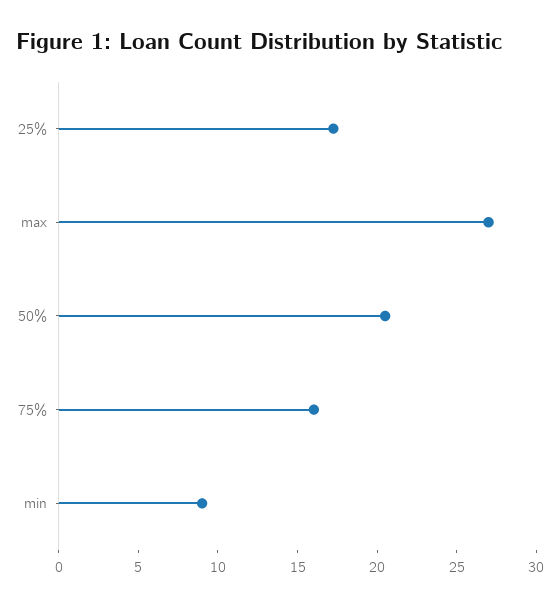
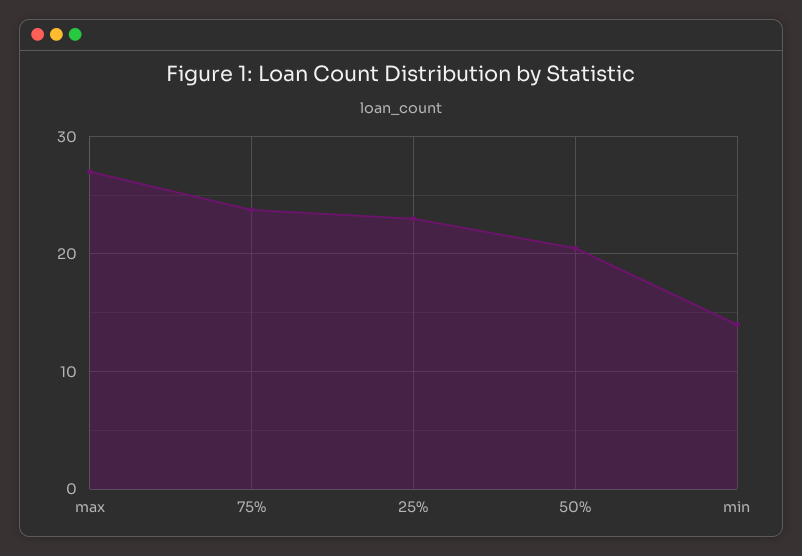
  {
-   "25%": 17,
+   "25%": 23,
    "max": 27,
    "50%": 21,
-   "75%": 16,
+   "75%": 24,
-   "min": 9
+   "min": 14
  }

